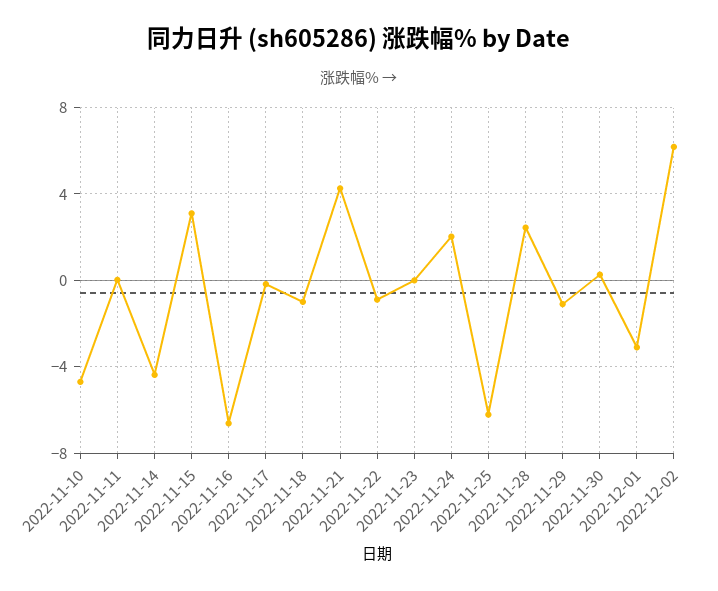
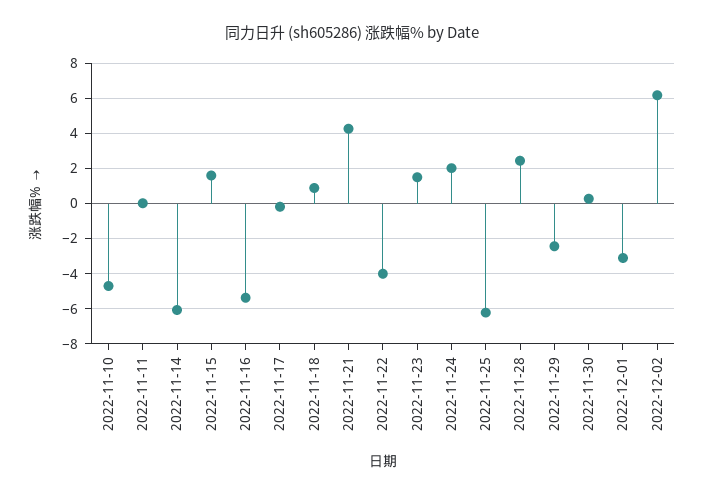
  {
    "2022-11-10": -4.5,
    "2022-11-11": 0,
-   "2022-11-14": -4.5,
+   "2022-11-14": -6,
-   "2022-11-15": 3,
+   "2022-11-15": 1.5,
-   "2022-11-16": -6.5,
+   "2022-11-16": -5.5,
    "2022-11-17": 0,
-   "2022-11-18": -1,
+   "2022-11-18": 1,
    "2022-11-21": 4.5,
-   "2022-11-22": -1,
+   "2022-11-22": -4,
-   "2022-11-23": 0,
+   "2022-11-23": 1.5,
    "2022-11-24": 2,
    "2022-11-25": -6,
    "2022-11-28": 2.5,
-   "2022-11-29": -1,
+   "2022-11-29": -2.5,
    "2022-11-30": 0.5,
    "2022-12-01": -3,
    "2022-12-02": 6
  }

